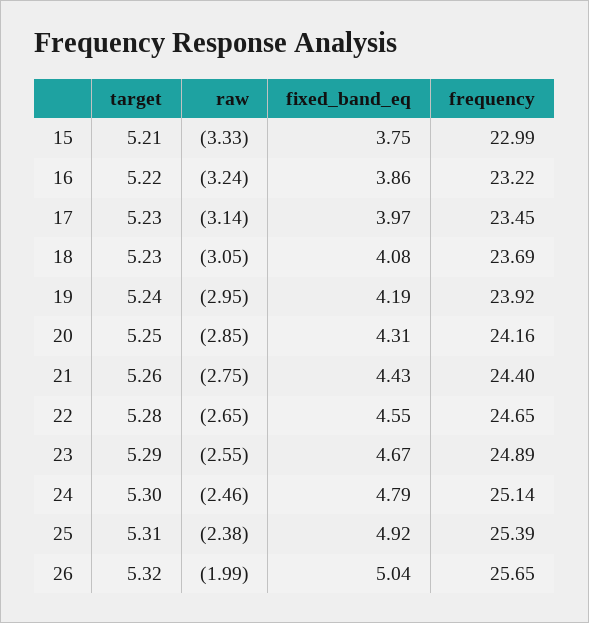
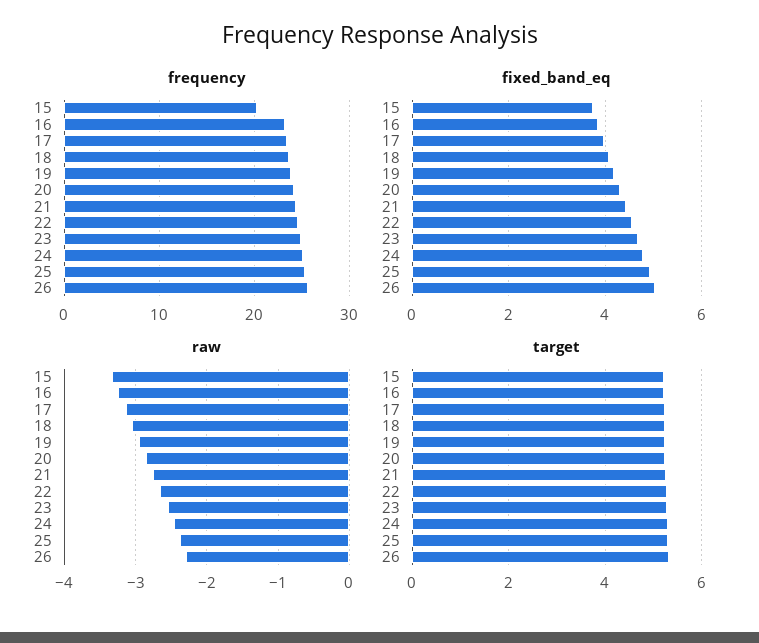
  {
    "target": {
      "15": 5.21,
      "16": 5.22,
      "17": 5.23,
      "18": 5.23,
      "19": 5.24,
      "20": 5.25,
      "21": 5.26,
      "22": 5.28,
      "23": 5.29,
      "24": 5.3,
      "25": 5.31,
      "26": 5.32
    },
    "raw": {
      "15": -3.33,
      "16": -3.24,
      "17": -3.14,
      "18": -3.05,
      "19": -2.95,
      "20": -2.85,
      "21": -2.75,
      "22": -2.65,
      "23": -2.55,
      "24": -2.46,
      "25": -2.38,
-     "26": -1.99
+     "26": -2.3
    },
    "fixed_band_eq": {
      "15": 3.75,
      "16": 3.86,
      "17": 3.97,
      "18": 4.08,
      "19": 4.19,
      "20": 4.31,
      "21": 4.43,
      "22": 4.55,
      "23": 4.67,
      "24": 4.79,
      "25": 4.92,
      "26": 5.04
    },
    "frequency": {
-     "15": 22.99,
+     "15": 20,
      "16": 23.22,
      "17": 23.45,
      "18": 23.69,
      "19": 23.92,
      "20": 24.16,
      "21": 24.4,
      "22": 24.65,
      "23": 24.89,
      "24": 25.14,
      "25": 25.39,
      "26": 25.65
    }
  }

